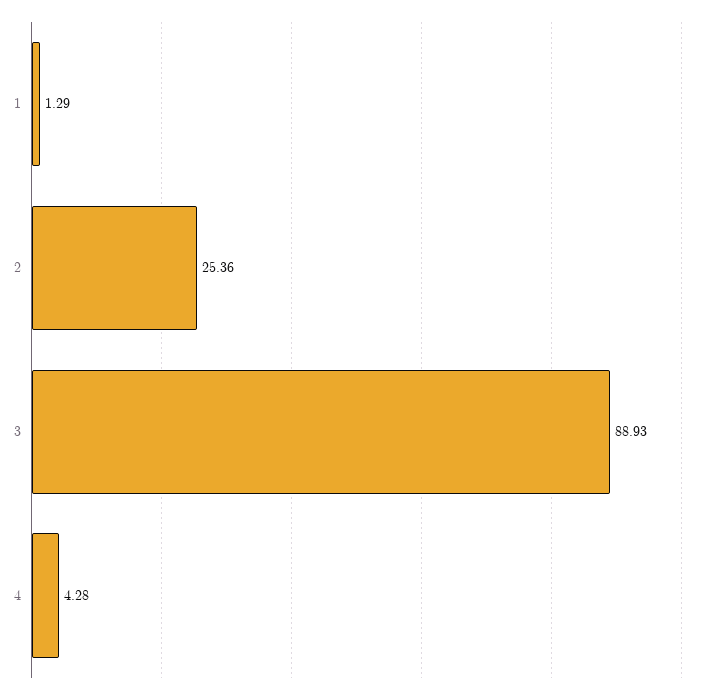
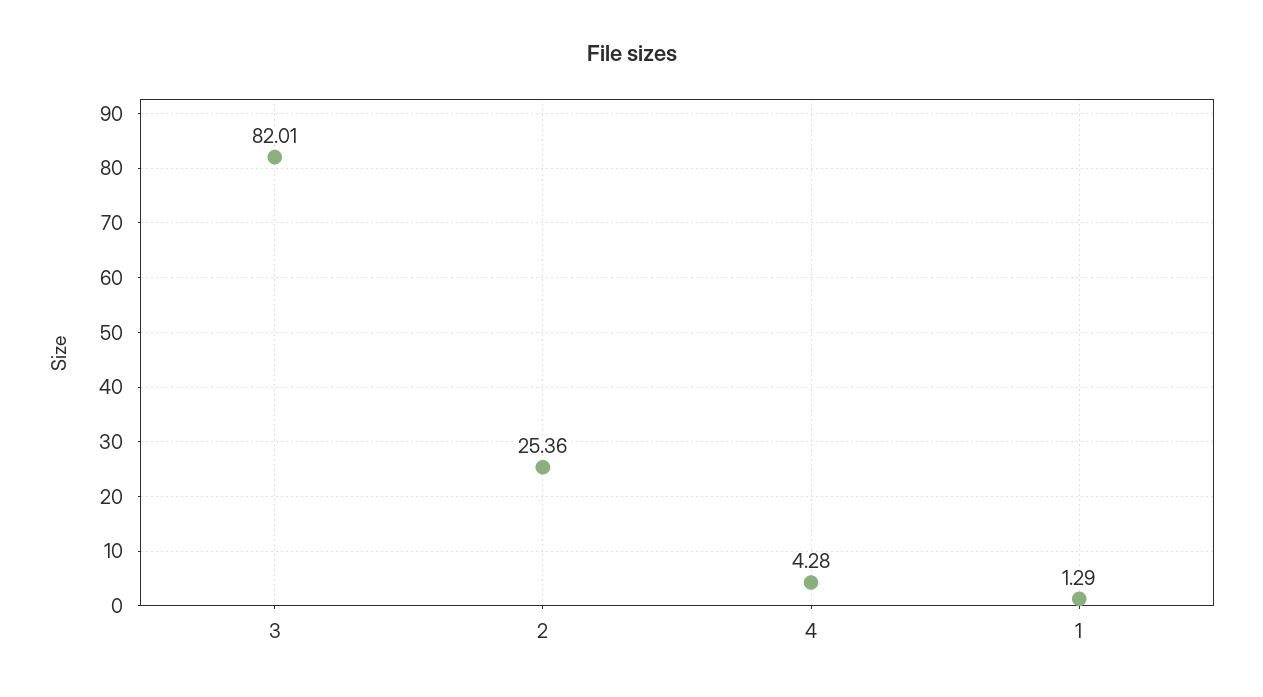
  {
    "1": 1.29,
    "2": 25.36,
-   "3": 88.93,
+   "3": 82.01,
    "4": 4.28
  }

